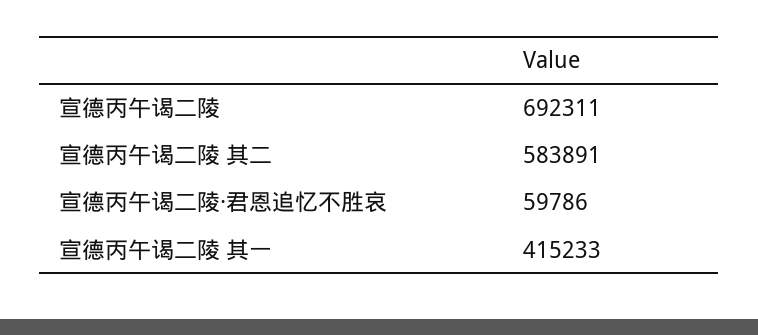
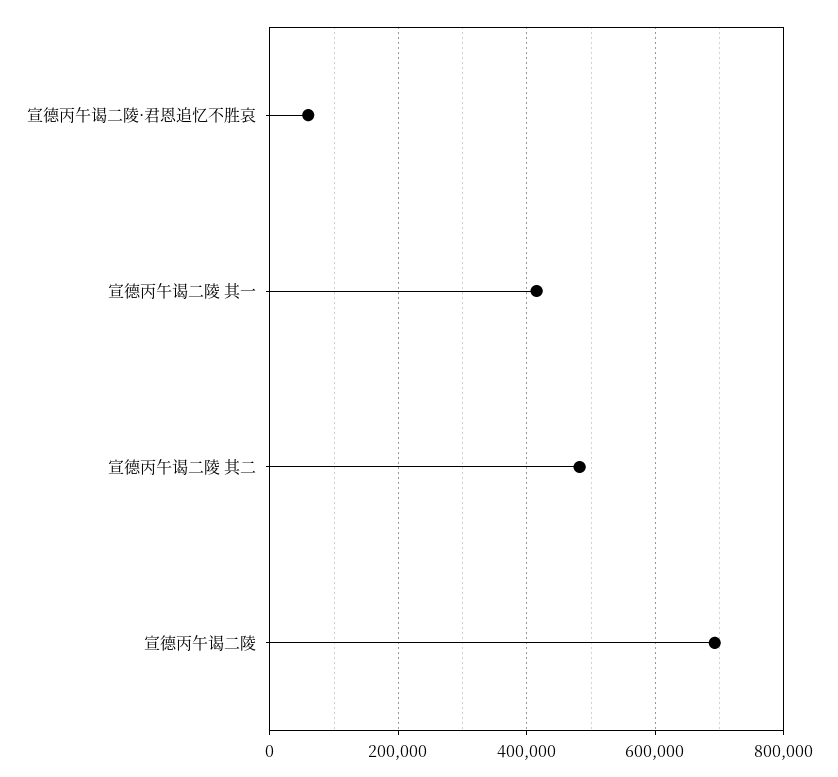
  {
    "宣德丙午谒二陵": 692311,
-   "宣德丙午谒二陵 其二": 583891,
+   "宣德丙午谒二陵 其二": 480000,
    "宣德丙午谒二陵·君恩追忆不胜哀": 59786,
    "宣德丙午谒二陵 其一": 415233
  }

